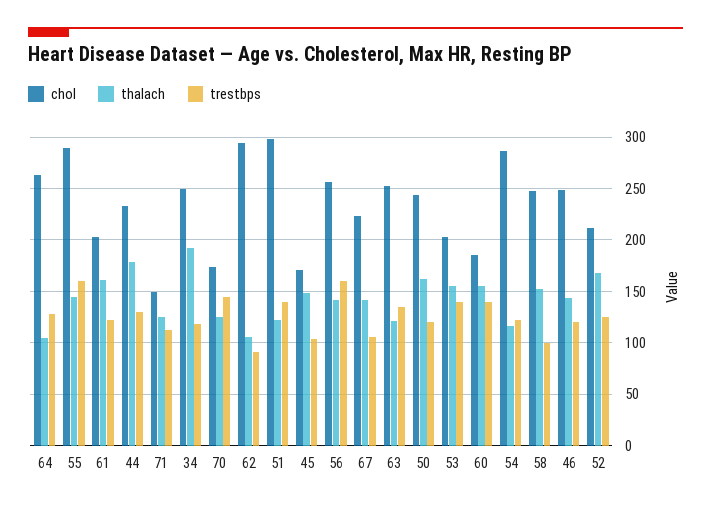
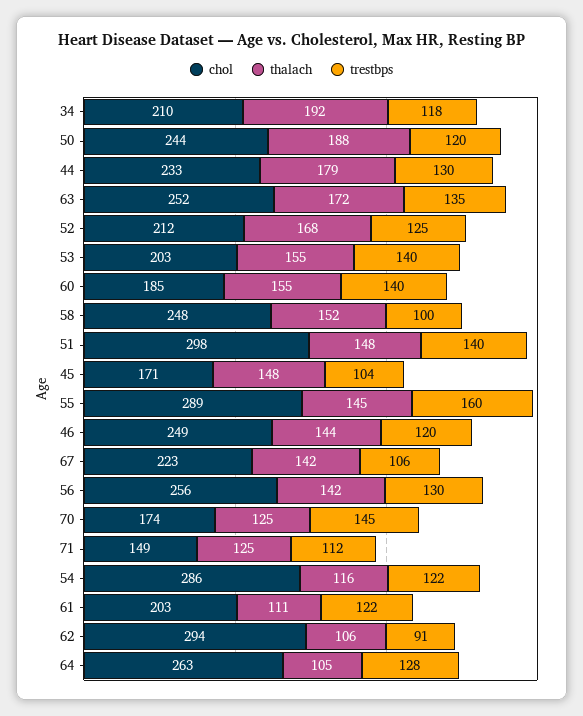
  {
    "chol": {
      "64": 263,
      "55": 289,
      "61": 203,
      "44": 233,
      "71": 149,
-     "34": 250,
+     "34": 210,
      "70": 174,
      "62": 294,
      "51": 298,
      "45": 171,
      "56": 256,
      "67": 223,
      "63": 252,
      "50": 244,
      "53": 203,
      "60": 185,
      "54": 286,
      "58": 248,
      "46": 249,
      "52": 212
    },
    "thalach": {
      "64": 105,
      "55": 145,
-     "61": 160,
+     "61": 111,
      "44": 179,
      "71": 125,
      "34": 192,
      "70": 125,
      "62": 106,
-     "51": 120,
+     "51": 148,
      "45": 148,
      "56": 142,
      "67": 142,
-     "63": 120,
+     "63": 172,
-     "50": 160,
+     "50": 188,
      "53": 155,
      "60": 155,
      "54": 116,
      "58": 152,
      "46": 144,
      "52": 168
    },
    "trestbps": {
      "64": 128,
      "55": 160,
      "61": 122,
      "44": 130,
      "71": 112,
      "34": 118,
      "70": 145,
      "62": 91,
      "51": 140,
      "45": 104,
-     "56": 160,
+     "56": 130,
      "67": 106,
      "63": 135,
      "50": 120,
      "53": 140,
      "60": 140,
      "54": 122,
      "58": 100,
      "46": 120,
      "52": 125
    }
  }

